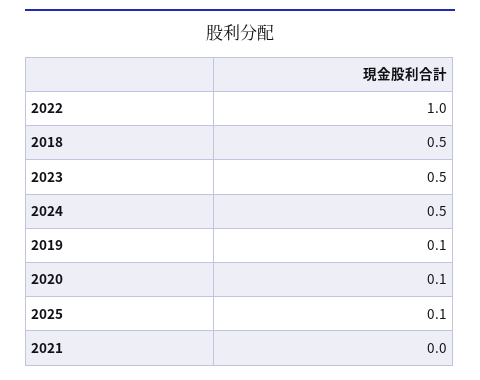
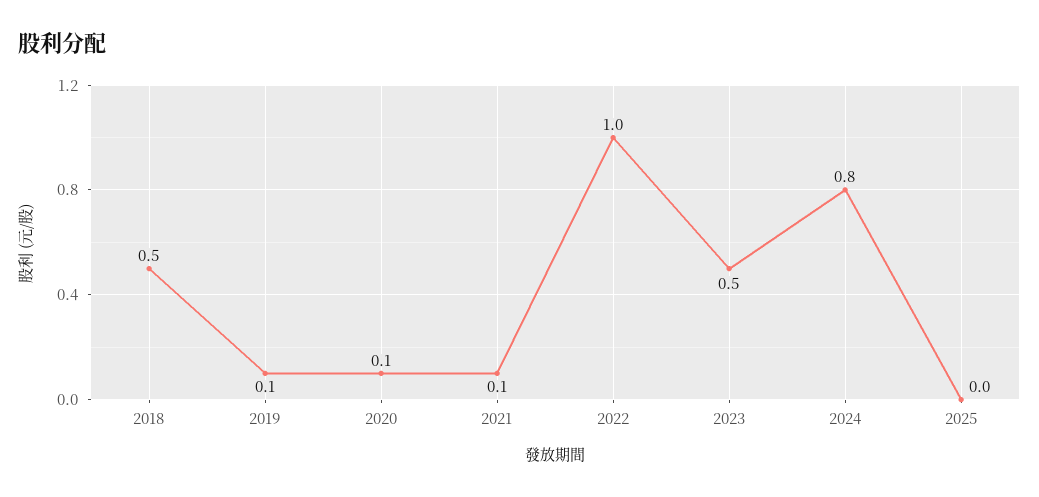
  {
    "2022": 1,
    "2018": 0.5,
    "2023": 0.5,
-   "2024": 0.5,
+   "2024": 0.8,
    "2019": 0.1,
    "2020": 0.1,
-   "2025": 0.1,
+   "2025": 0,
-   "2021": 0
+   "2021": 0.1
  }

